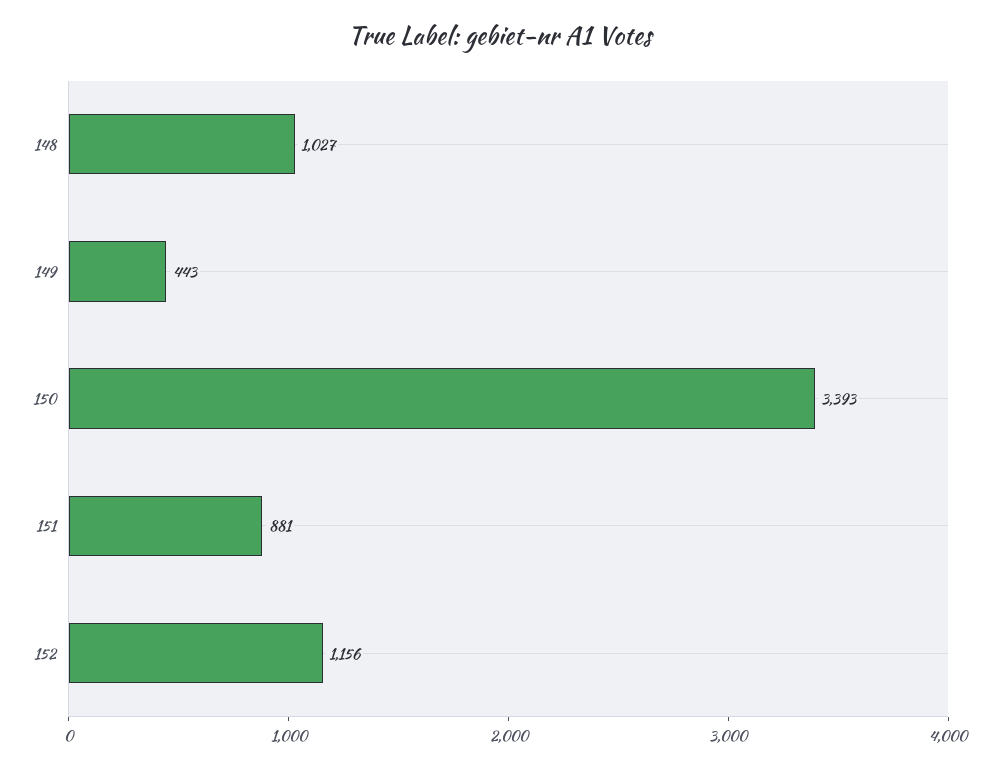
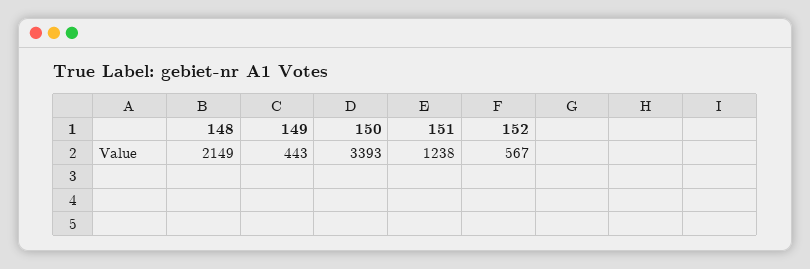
  {
-   "148": 1027,
+   "148": 2149,
    "149": 443,
    "150": 3393,
-   "151": 881,
+   "151": 1238,
-   "152": 1156
+   "152": 567
  }

